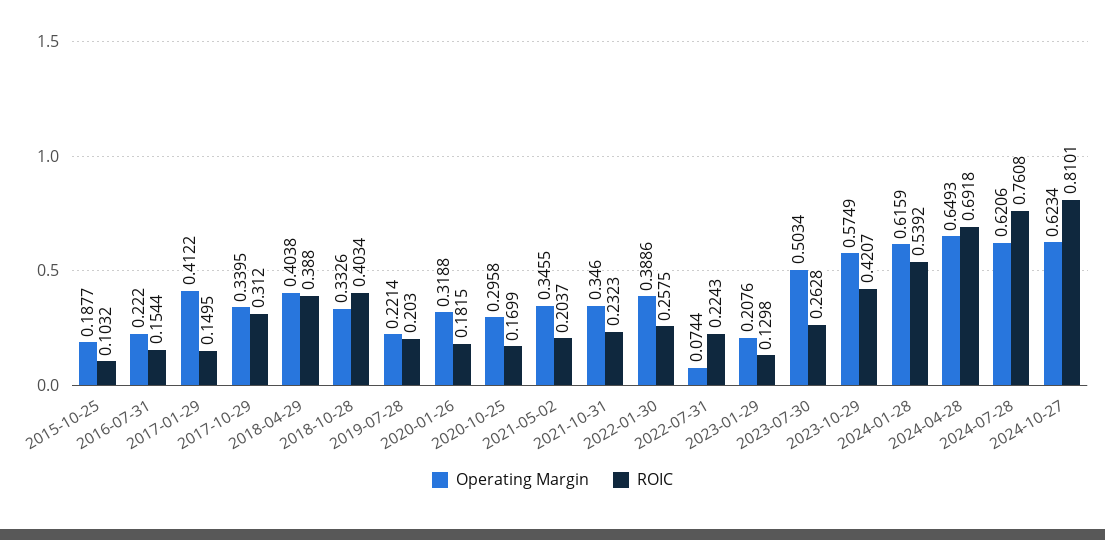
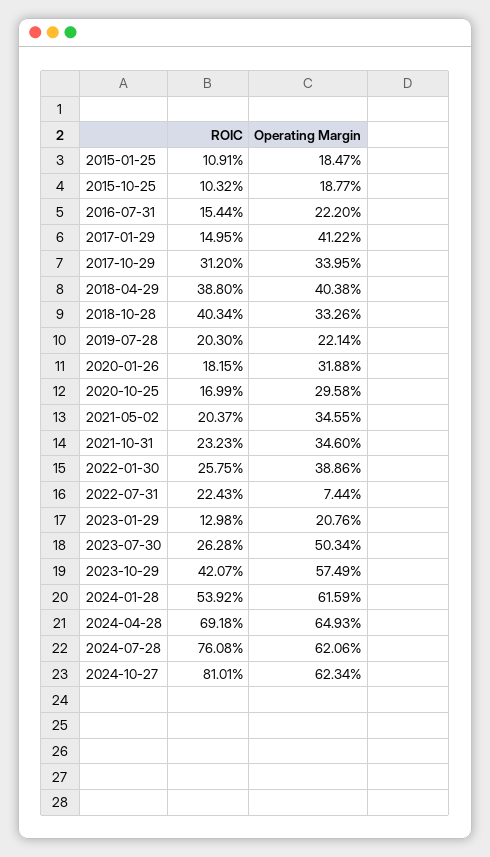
  {
    "Operating Margin": {
      "2015-10-25": 0.1877,
      "2016-07-31": 0.222,
      "2017-01-29": 0.4122,
      "2017-10-29": 0.3395,
      "2018-04-29": 0.4038,
      "2018-10-28": 0.3326,
      "2019-07-28": 0.2214,
      "2020-01-26": 0.3188,
      "2020-10-25": 0.2958,
      "2021-05-02": 0.3455,
      "2021-10-31": 0.346,
      "2022-01-30": 0.3886,
      "2022-07-31": 0.0744,
      "2023-01-29": 0.2076,
      "2023-07-30": 0.5034,
      "2023-10-29": 0.5749,
      "2024-01-28": 0.6159,
      "2024-04-28": 0.6493,
      "2024-07-28": 0.6206,
-     "2024-10-27": 0.6234
+     "2024-10-27": 0.6234,
+     "2015-01-25": 0.1847
    },
    "ROIC": {
      "2015-10-25": 0.1032,
      "2016-07-31": 0.1544,
      "2017-01-29": 0.1495,
      "2017-10-29": 0.312,
      "2018-04-29": 0.388,
      "2018-10-28": 0.4034,
      "2019-07-28": 0.203,
      "2020-01-26": 0.1815,
      "2020-10-25": 0.1699,
      "2021-05-02": 0.2037,
      "2021-10-31": 0.2323,
      "2022-01-30": 0.2575,
      "2022-07-31": 0.2243,
      "2023-01-29": 0.1298,
      "2023-07-30": 0.2628,
      "2023-10-29": 0.4207,
      "2024-01-28": 0.5392,
      "2024-04-28": 0.6918,
      "2024-07-28": 0.7608,
-     "2024-10-27": 0.8101
+     "2024-10-27": 0.8101,
+     "2015-01-25": 0.1091
    }
  }

